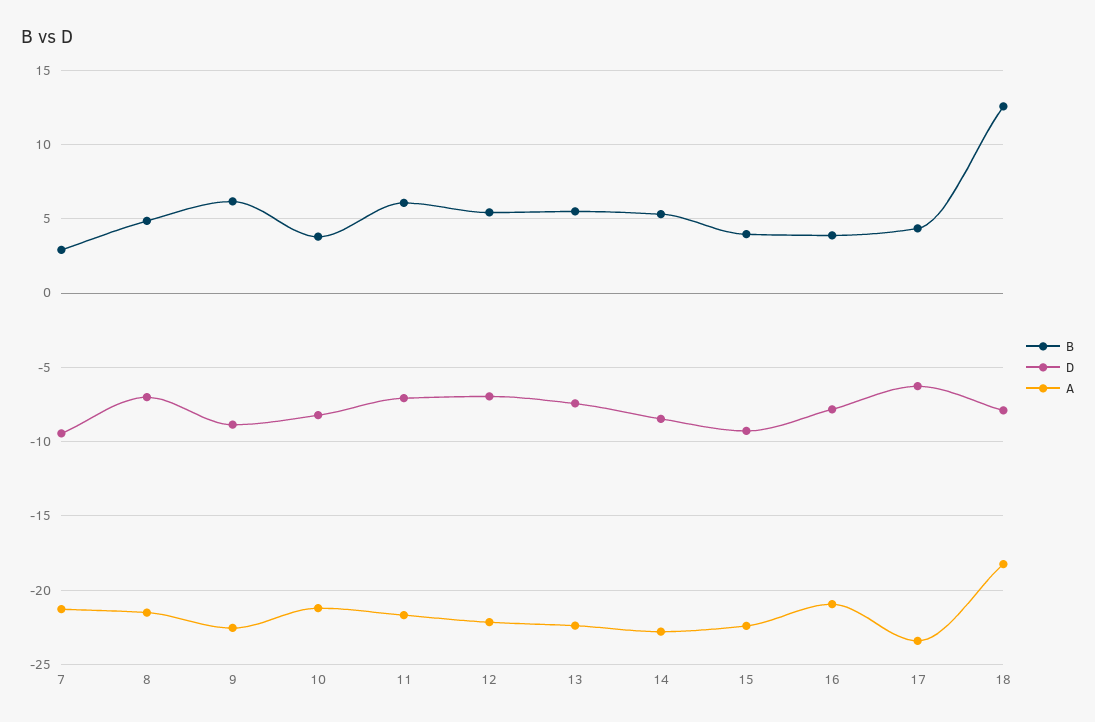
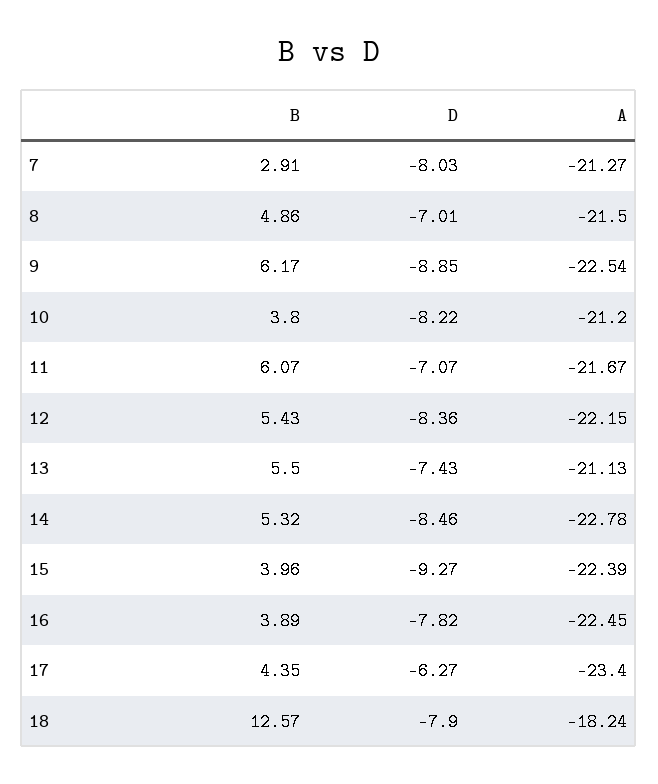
  {
    "B": {
      "7": 2.91,
      "8": 4.86,
      "9": 6.17,
      "10": 3.8,
      "11": 6.07,
      "12": 5.43,
      "13": 5.5,
      "14": 5.32,
      "15": 3.96,
      "16": 3.89,
      "17": 4.35,
      "18": 12.57
    },
    "D": {
-     "7": -9.5,
+     "7": -8.03,
      "8": -7.01,
      "9": -8.85,
      "10": -8.22,
      "11": -7.07,
-     "12": -7,
+     "12": -8.36,
      "13": -7.43,
      "14": -8.46,
      "15": -9.27,
      "16": -7.82,
      "17": -6.27,
      "18": -7.9
    },
    "A": {
      "7": -21.27,
      "8": -21.5,
      "9": -22.54,
      "10": -21.2,
      "11": -21.67,
      "12": -22.15,
-     "13": -22.5,
+     "13": -21.13,
      "14": -22.78,
      "15": -22.39,
-     "16": -21,
+     "16": -22.45,
      "17": -23.4,
      "18": -18.24
    }
  }

